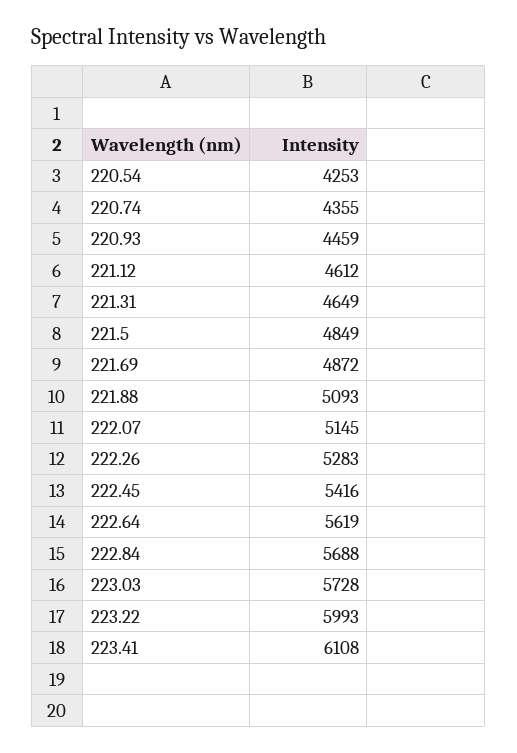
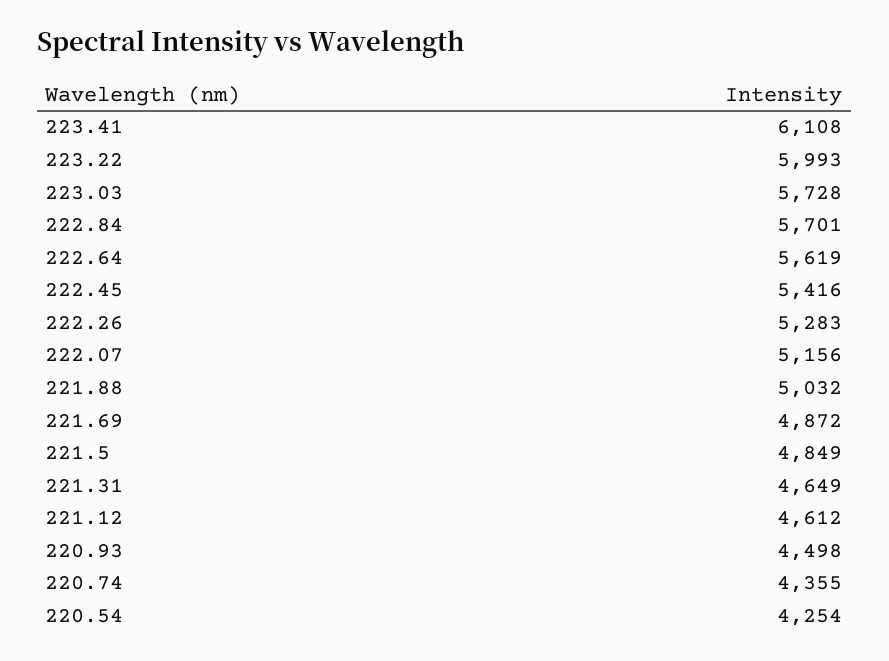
  {
-   "220.54": 4253,
+   "220.54": 4254,
    "220.74": 4355,
-   "220.93": 4459,
+   "220.93": 4498,
    "221.12": 4612,
    "221.31": 4649,
    "221.5": 4849,
    "221.69": 4872,
-   "221.88": 5093,
+   "221.88": 5032,
-   "222.07": 5145,
+   "222.07": 5156,
    "222.26": 5283,
    "222.45": 5416,
    "222.64": 5619,
-   "222.84": 5688,
+   "222.84": 5701,
    "223.03": 5728,
    "223.22": 5993,
    "223.41": 6108
  }

